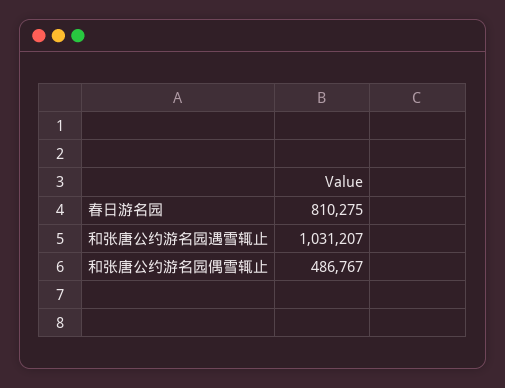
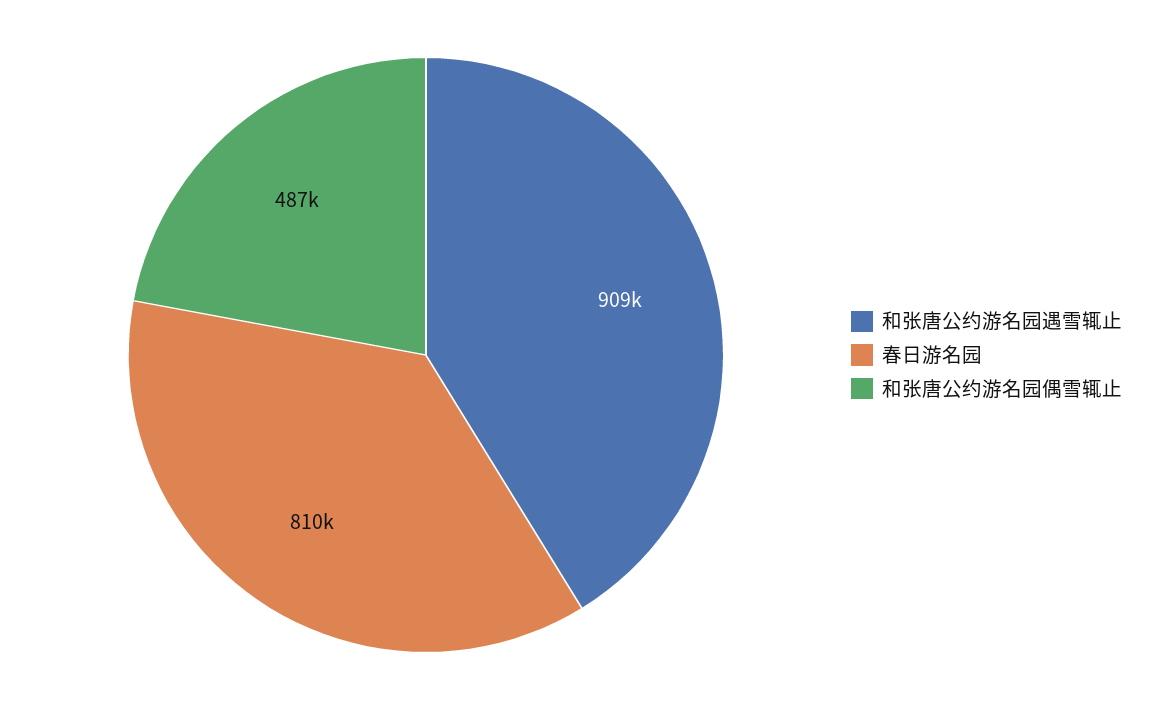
  {
    "春日游名园": 810275,
-   "和张唐公约游名园遇雪辄止": 1031207,
+   "和张唐公约游名园遇雪辄止": 909000,
    "和张唐公约游名园偶雪辄止": 486767
  }

